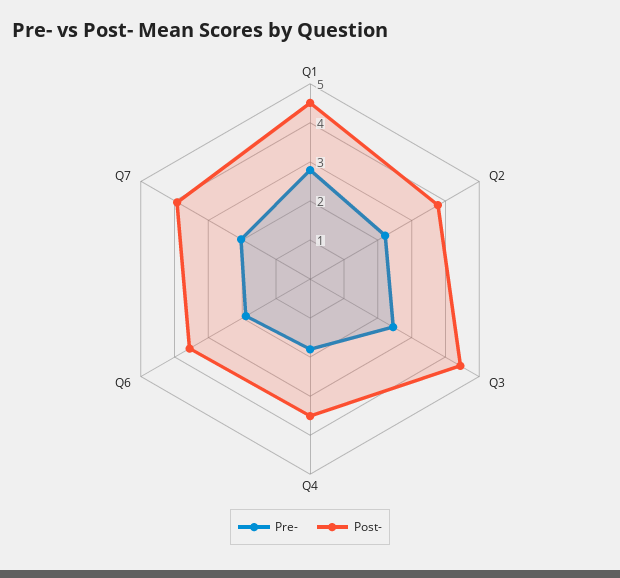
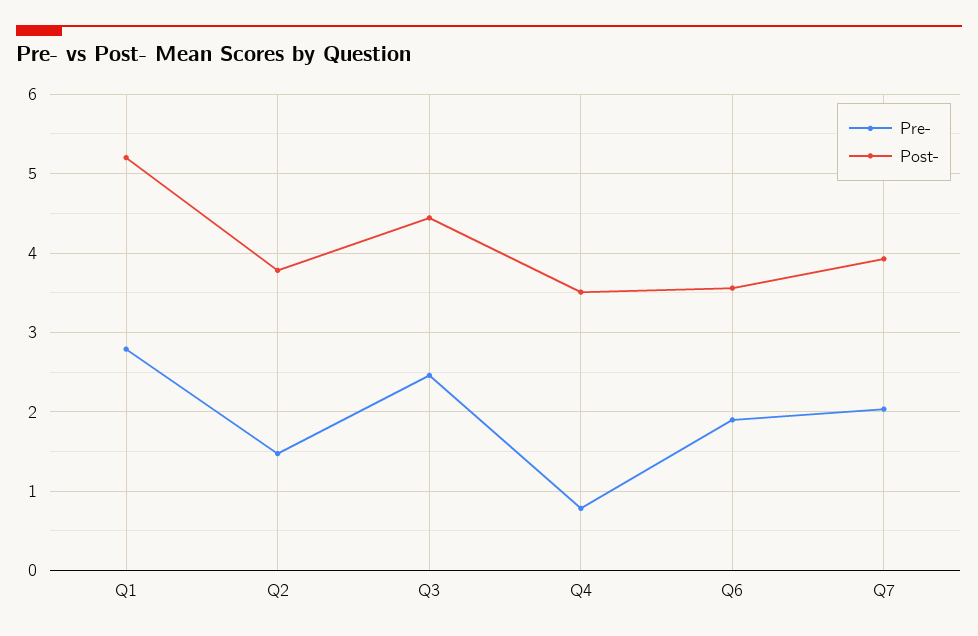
  {
    "Pre-": {
      "Q1": 2.8,
-     "Q2": 2.25,
+     "Q2": 1.5,
      "Q3": 2.5,
-     "Q4": 1.75,
+     "Q4": 0.8,
      "Q6": 1.9,
      "Q7": 2
    },
    "Post-": {
-     "Q1": 4.5,
+     "Q1": 5.2,
      "Q2": 3.8,
      "Q3": 4.4,
      "Q4": 3.5,
      "Q6": 3.6,
      "Q7": 3.9
    }
  }

